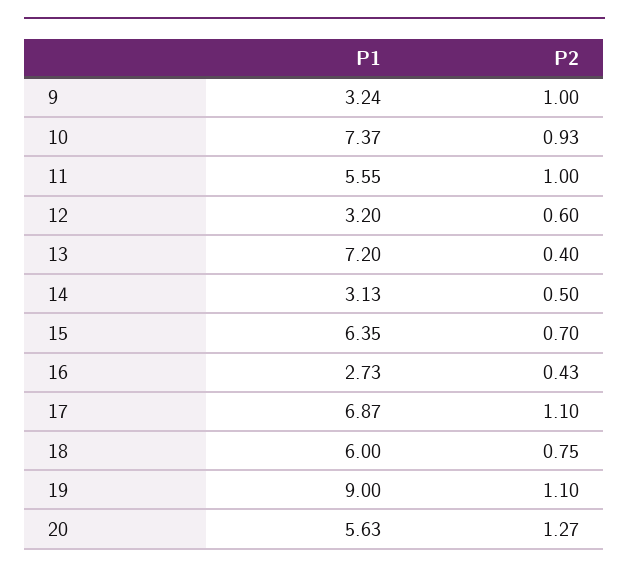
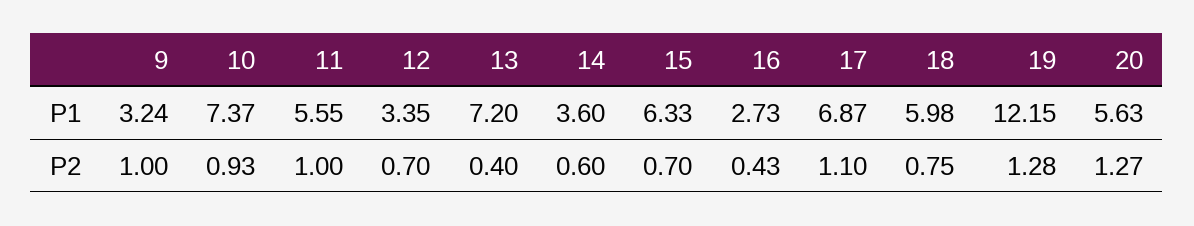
  {
    "P1": {
      "9": 3.24,
      "10": 7.37,
      "11": 5.55,
-     "12": 3.2,
+     "12": 3.35,
      "13": 7.2,
-     "14": 3.13,
+     "14": 3.6,
-     "15": 6.35,
+     "15": 6.33,
      "16": 2.73,
      "17": 6.87,
-     "18": 6,
+     "18": 5.98,
-     "19": 9,
+     "19": 12.15,
      "20": 5.63
    },
    "P2": {
      "9": 1,
      "10": 0.93,
      "11": 1,
-     "12": 0.6,
+     "12": 0.7,
      "13": 0.4,
-     "14": 0.5,
+     "14": 0.6,
      "15": 0.7,
      "16": 0.43,
      "17": 1.1,
      "18": 0.75,
-     "19": 1.1,
+     "19": 1.28,
      "20": 1.27
    }
  }

